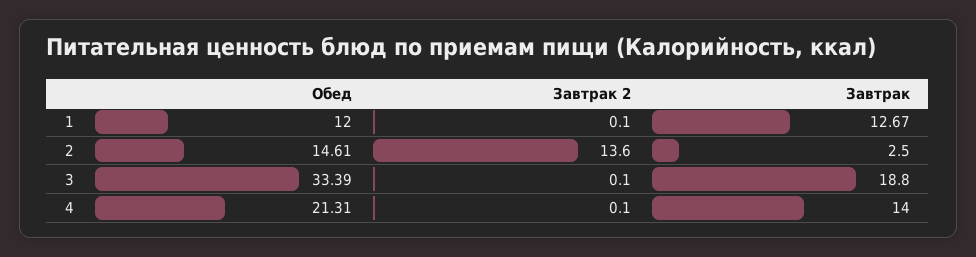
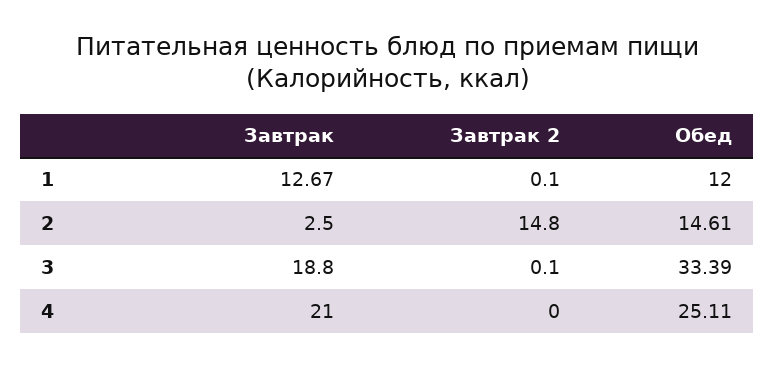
  {
    "Обед": {
      "1": 12,
      "2": 14.61,
      "3": 33.39,
-     "4": 21.31
+     "4": 25.11
    },
    "Завтрак 2": {
      "1": 0.1,
-     "2": 13.6,
+     "2": 14.8,
      "3": 0.1,
-     "4": 0.1
+     "4": 0
    },
    "Завтрак": {
      "1": 12.67,
      "2": 2.5,
      "3": 18.8,
-     "4": 14
+     "4": 21
    }
  }

